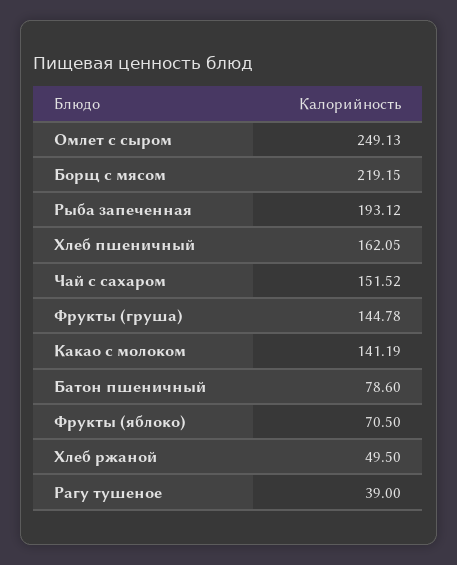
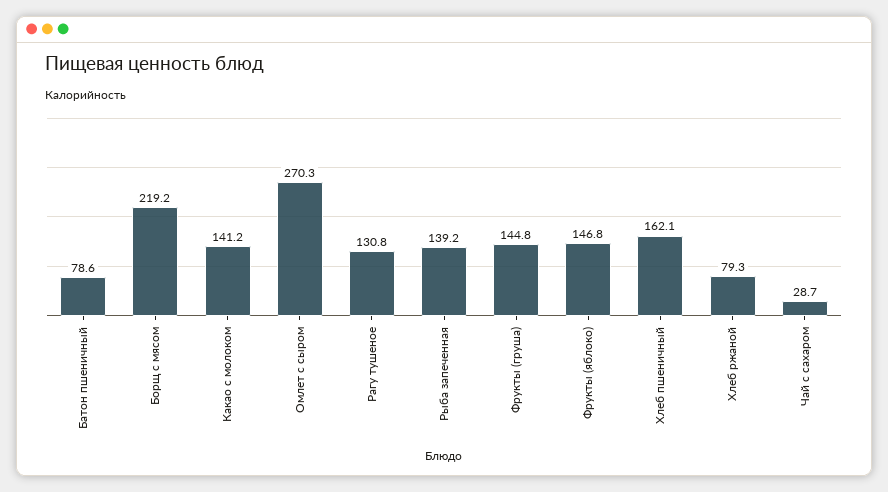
  {
-   "Омлет с сыром": 249.13,
+   "Омлет с сыром": 270.3,
    "Борщ с мясом": 219.15,
-   "Рыба запеченная": 193.12,
+   "Рыба запеченная": 139.2,
    "Хлеб пшеничный": 162.05,
-   "Чай с сахаром": 151.52,
+   "Чай с сахаром": 28.7,
    "Фрукты (груша)": 144.78,
    "Какао с молоком": 141.19,
    "Батон пшеничный": 78.6,
-   "Фрукты (яблоко)": 70.5,
+   "Фрукты (яблоко)": 146.8,
-   "Хлеб ржаной": 49.5,
+   "Хлеб ржаной": 79.3,
-   "Рагу тушеное": 39
+   "Рагу тушеное": 130.8
  }

